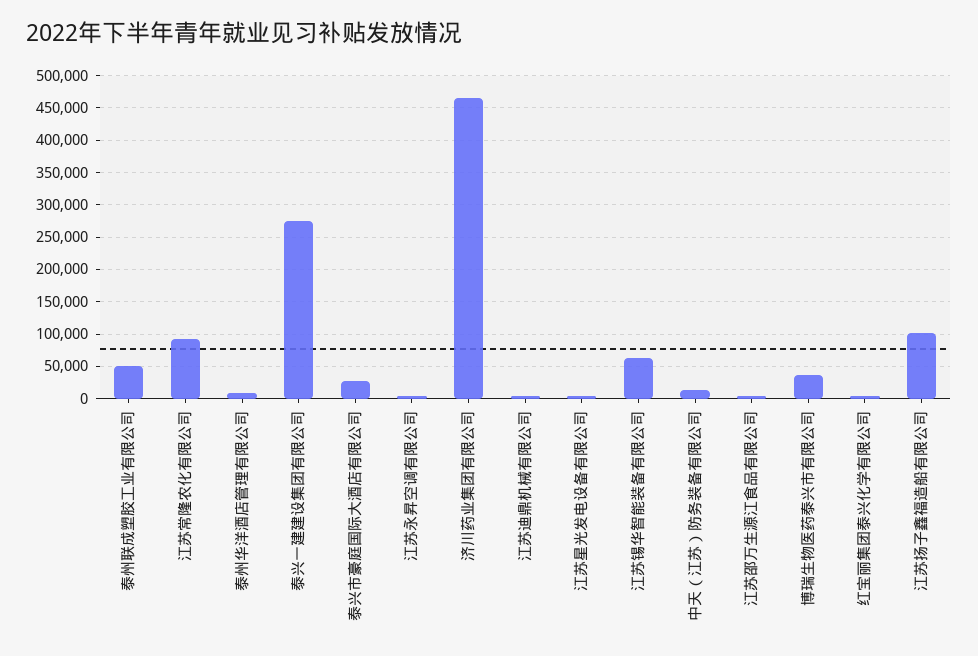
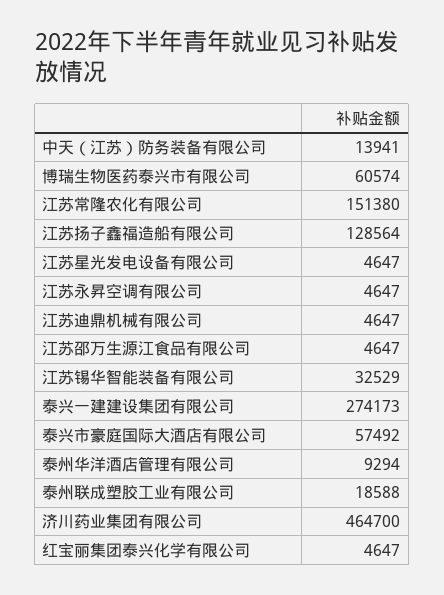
  {
-   "泰州联成塑胶工业有限公司": 50000,
+   "泰州联成塑胶工业有限公司": 18588,
-   "江苏常隆农化有限公司": 90000,
+   "江苏常隆农化有限公司": 151380,
    "泰州华洋酒店管理有限公司": 9294,
    "泰兴一建建设集团有限公司": 274173,
-   "泰兴市豪庭国际大酒店有限公司": 30000,
+   "泰兴市豪庭国际大酒店有限公司": 57492,
    "江苏永昇空调有限公司": 4647,
    "济川药业集团有限公司": 464700,
    "江苏迪鼎机械有限公司": 4647,
    "江苏星光发电设备有限公司": 4647,
-   "江苏锡华智能装备有限公司": 60000,
+   "江苏锡华智能装备有限公司": 32529,
    "中天（江苏）防务装备有限公司": 13941,
    "江苏邵万生源江食品有限公司": 4647,
-   "博瑞生物医药泰兴市有限公司": 40000,
+   "博瑞生物医药泰兴市有限公司": 60574,
    "红宝丽集团泰兴化学有限公司": 4647,
-   "江苏扬子鑫福造船有限公司": 100000
+   "江苏扬子鑫福造船有限公司": 128564
  }

